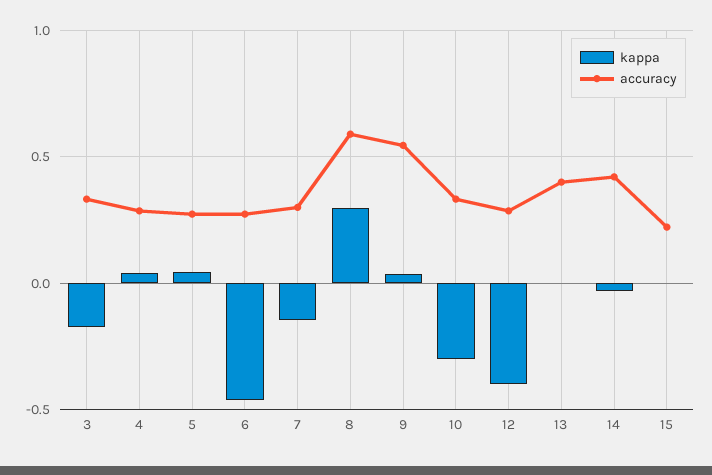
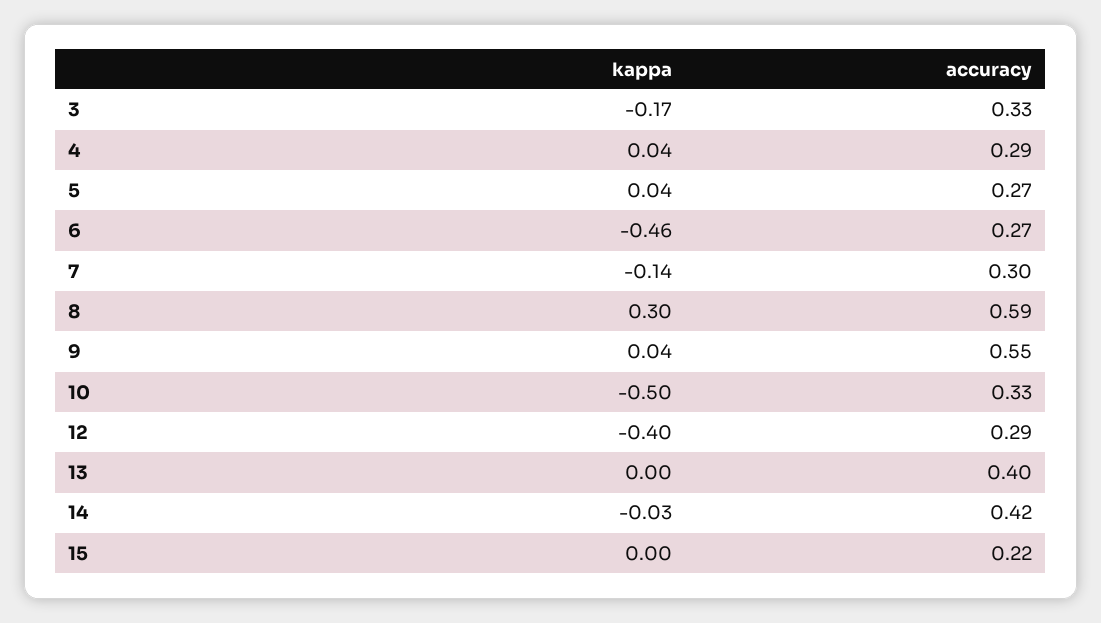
  {
    "kappa": {
      "3": -0.17,
      "4": 0.04,
      "5": 0.04,
      "6": -0.46,
      "7": -0.14,
      "8": 0.3,
      "9": 0.04,
-     "10": -0.3,
+     "10": -0.5,
      "12": -0.4,
      "13": 0,
      "14": -0.03,
      "15": 0
    },
    "accuracy": {
      "3": 0.33,
      "4": 0.29,
      "5": 0.27,
      "6": 0.27,
      "7": 0.3,
      "8": 0.59,
      "9": 0.55,
      "10": 0.33,
      "12": 0.29,
      "13": 0.4,
      "14": 0.42,
      "15": 0.22
    }
  }

